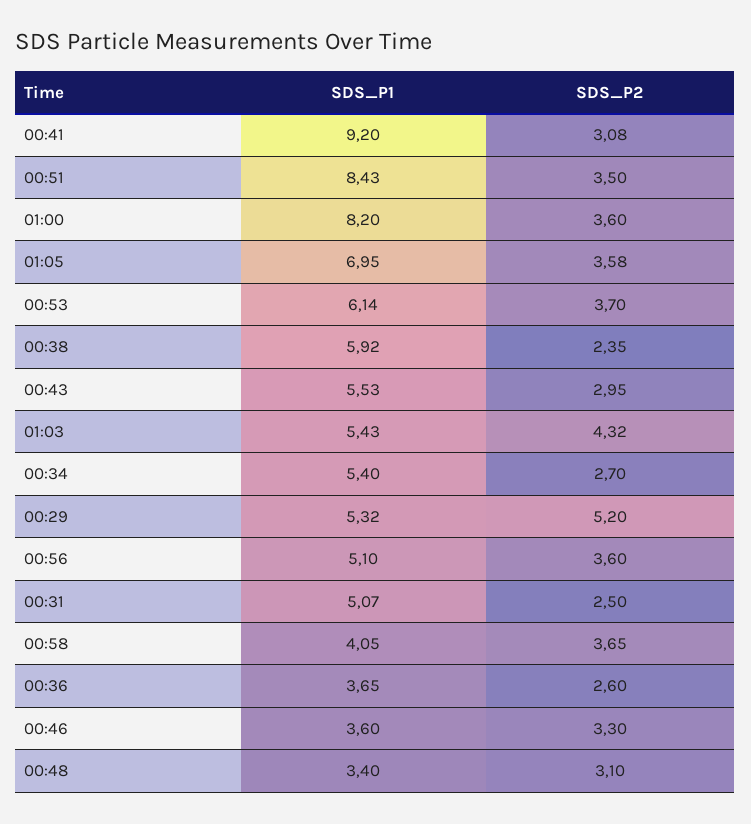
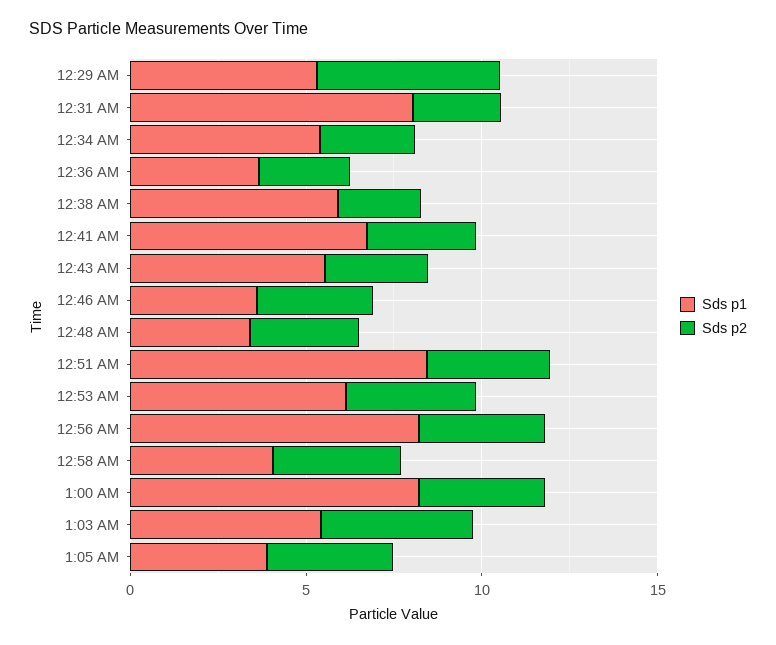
  {
    "SDS_P1": {
-     "00:41": 9.2,
+     "00:41": 7,
      "00:51": 8.43,
      "01:00": 8.2,
-     "01:05": 6.95,
+     "01:05": 4,
      "00:53": 6.14,
      "00:38": 5.92,
      "00:43": 5.53,
      "01:03": 5.43,
      "00:34": 5.4,
      "00:29": 5.32,
-     "00:56": 5.1,
+     "00:56": 8,
-     "00:31": 5.07,
+     "00:31": 8,
      "00:58": 4.05,
      "00:36": 3.65,
      "00:46": 3.6,
      "00:48": 3.4
    },
    "SDS_P2": {
      "00:41": 3.08,
      "00:51": 3.5,
      "01:00": 3.6,
      "01:05": 3.58,
      "00:53": 3.7,
      "00:38": 2.35,
      "00:43": 2.95,
      "01:03": 4.32,
      "00:34": 2.7,
      "00:29": 5.2,
      "00:56": 3.6,
      "00:31": 2.5,
      "00:58": 3.65,
      "00:36": 2.6,
      "00:46": 3.3,
      "00:48": 3.1
    }
  }

